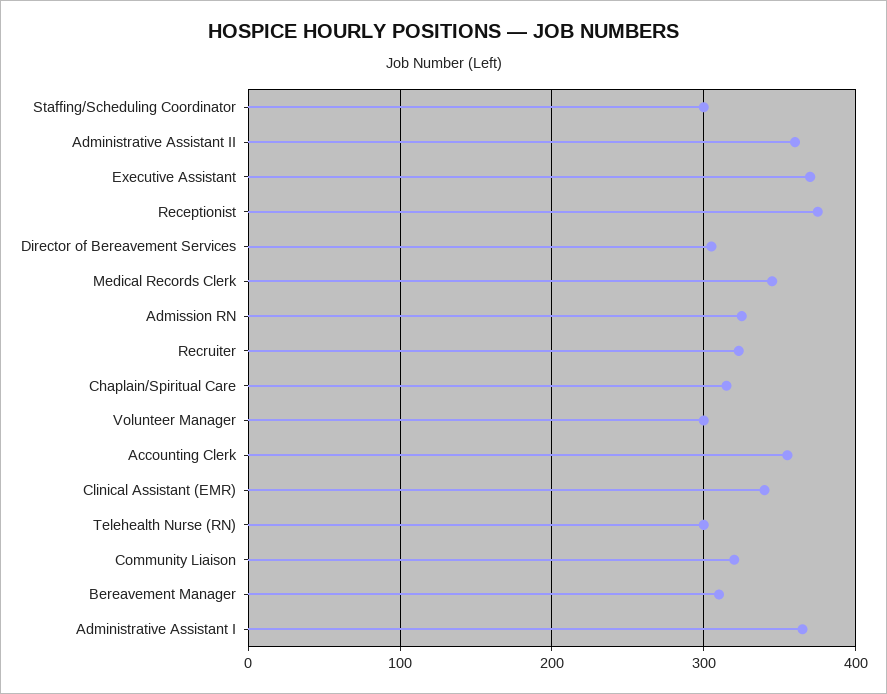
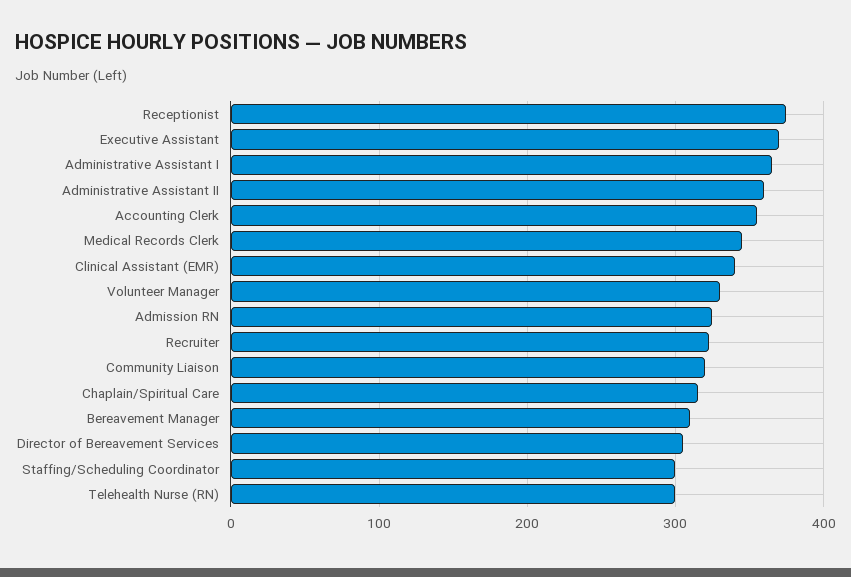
  {
    "Staffing/Scheduling Coordinator": 300,
    "Administrative Assistant II": 360,
    "Executive Assistant": 370,
    "Receptionist": 380,
    "Director of Bereavement Services": 310,
    "Medical Records Clerk": 350,
    "Admission RN": 330,
    "Recruiter": 320,
    "Chaplain/Spiritual Care": 320,
-   "Volunteer Manager": 300,
+   "Volunteer Manager": 330,
    "Accounting Clerk": 360,
    "Clinical Assistant (EMR)": 340,
    "Telehealth Nurse (RN)": 300,
    "Community Liaison": 320,
    "Bereavement Manager": 310,
    "Administrative Assistant I": 370
  }

